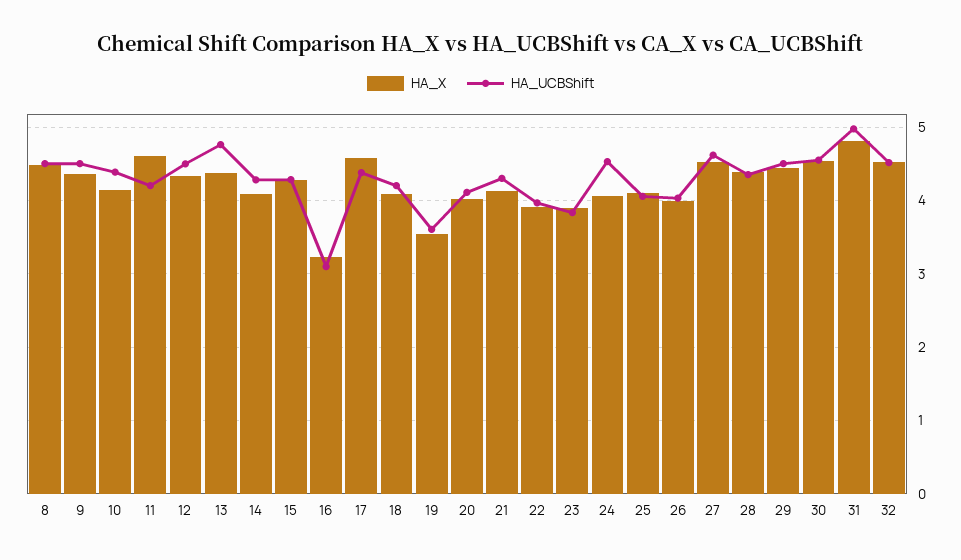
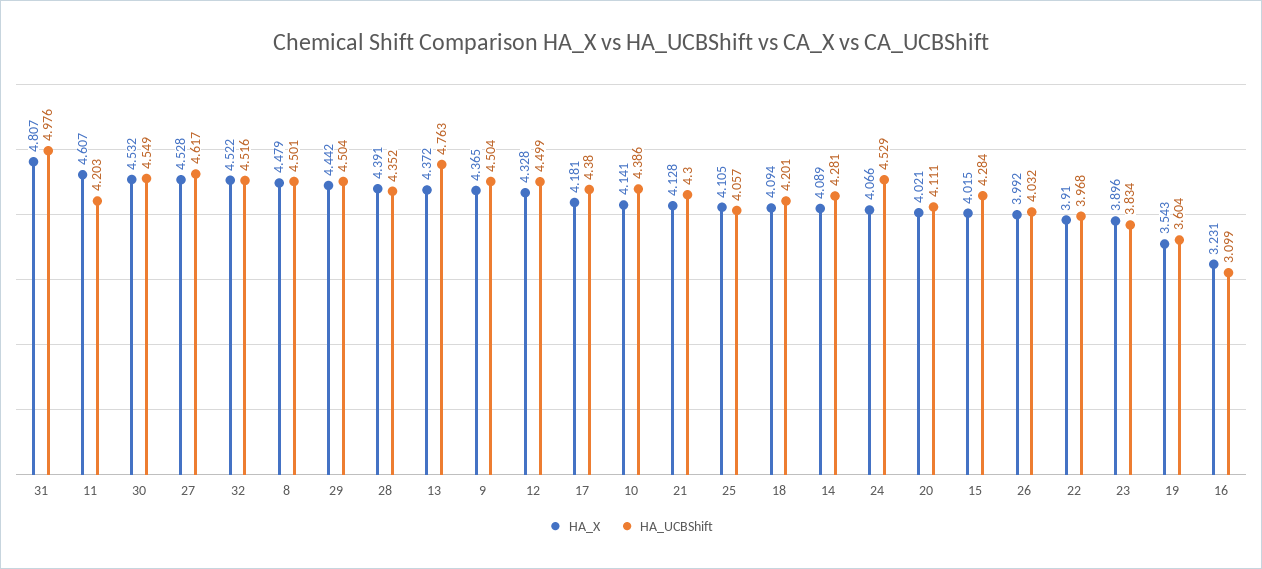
  {
    "HA_X": {
      "8": 4.479,
      "9": 4.365,
      "10": 4.141,
      "11": 4.607,
      "12": 4.328,
      "13": 4.372,
      "14": 4.089,
-     "15": 4.3,
+     "15": 4.015,
      "16": 3.231,
-     "17": 4.6,
+     "17": 4.181,
      "18": 4.094,
      "19": 3.543,
      "20": 4.021,
      "21": 4.128,
      "22": 3.91,
      "23": 3.896,
      "24": 4.066,
      "25": 4.105,
      "26": 3.992,
      "27": 4.528,
      "28": 4.391,
      "29": 4.442,
      "30": 4.532,
      "31": 4.807,
      "32": 4.522
    },
    "HA_UCBShift": {
      "8": 4.501,
      "9": 4.504,
      "10": 4.386,
      "11": 4.203,
      "12": 4.499,
      "13": 4.763,
      "14": 4.281,
      "15": 4.284,
      "16": 3.099,
      "17": 4.38,
      "18": 4.201,
      "19": 3.604,
      "20": 4.111,
      "21": 4.3,
      "22": 3.968,
      "23": 3.834,
      "24": 4.529,
      "25": 4.057,
      "26": 4.032,
      "27": 4.617,
      "28": 4.352,
      "29": 4.504,
      "30": 4.549,
      "31": 4.976,
      "32": 4.516
    }
  }

